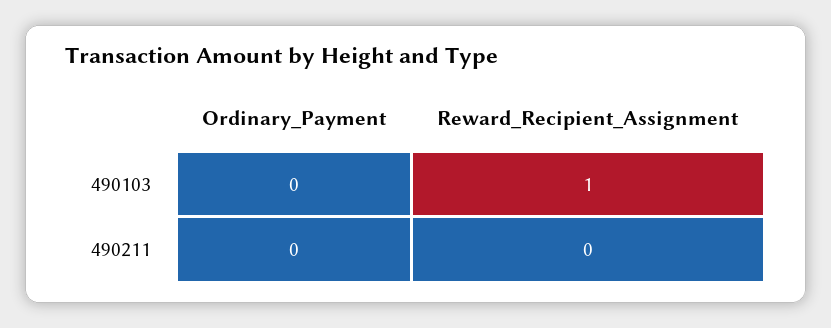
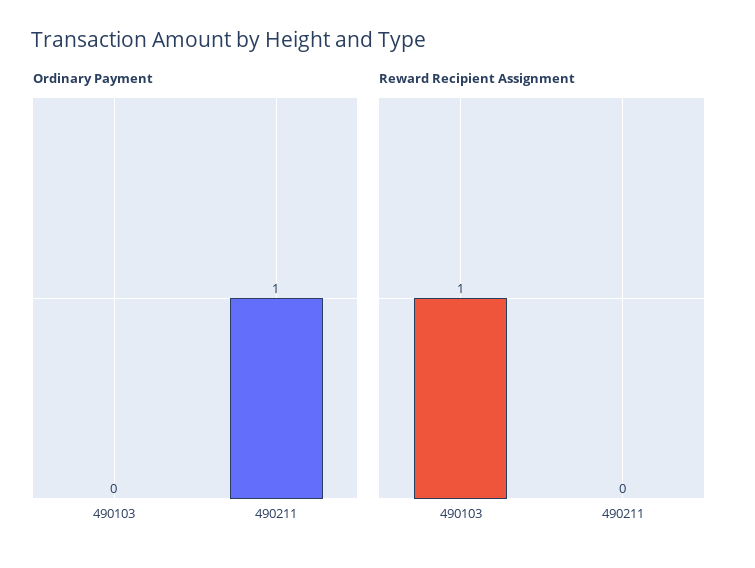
  {
    "Ordinary_Payment": {
      "490103": 0,
-     "490211": 0
+     "490211": 1
    },
    "Reward_Recipient_Assignment": {
      "490103": 1,
      "490211": 0
    }
  }

